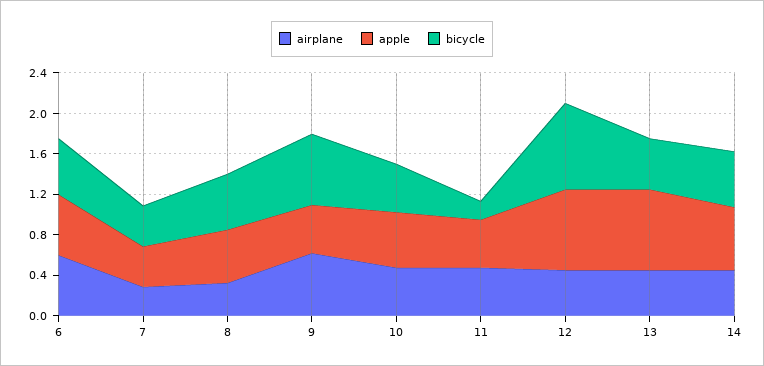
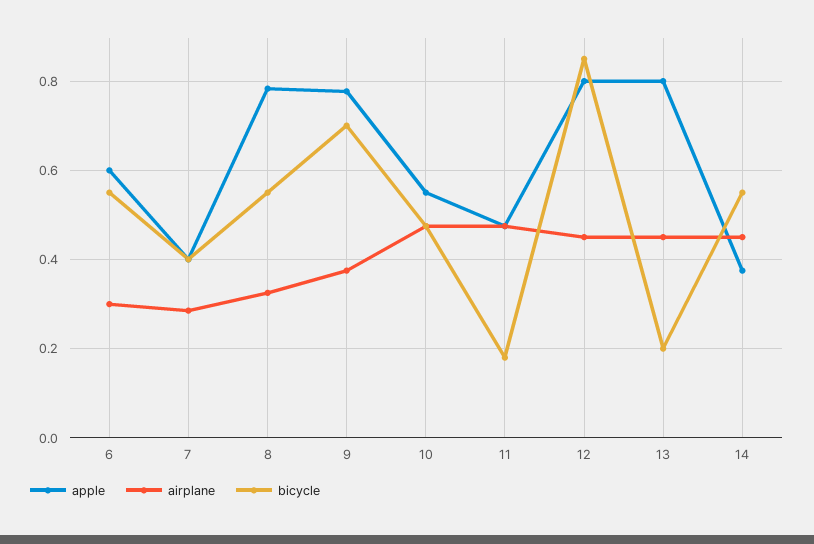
  {
    "airplane": {
-     "6": 0.6,
+     "6": 0.3,
      "7": 0.28,
      "8": 0.32,
-     "9": 0.6,
+     "9": 0.38,
      "10": 0.48,
      "11": 0.48,
      "12": 0.46,
      "13": 0.46,
      "14": 0.46
    },
    "apple": {
      "6": 0.6,
      "7": 0.4,
-     "8": 0.5,
+     "8": 0.78,
-     "9": 0.5,
+     "9": 0.78,
      "10": 0.56,
      "11": 0.48,
      "12": 0.8,
      "13": 0.8,
-     "14": 0.6
+     "14": 0.38
    },
    "bicycle": {
      "6": 0.56,
      "7": 0.4,
      "8": 0.56,
      "9": 0.7,
      "10": 0.48,
      "11": 0.18,
      "12": 0.86,
-     "13": 0.5,
+     "13": 0.2,
      "14": 0.56
    }
  }

